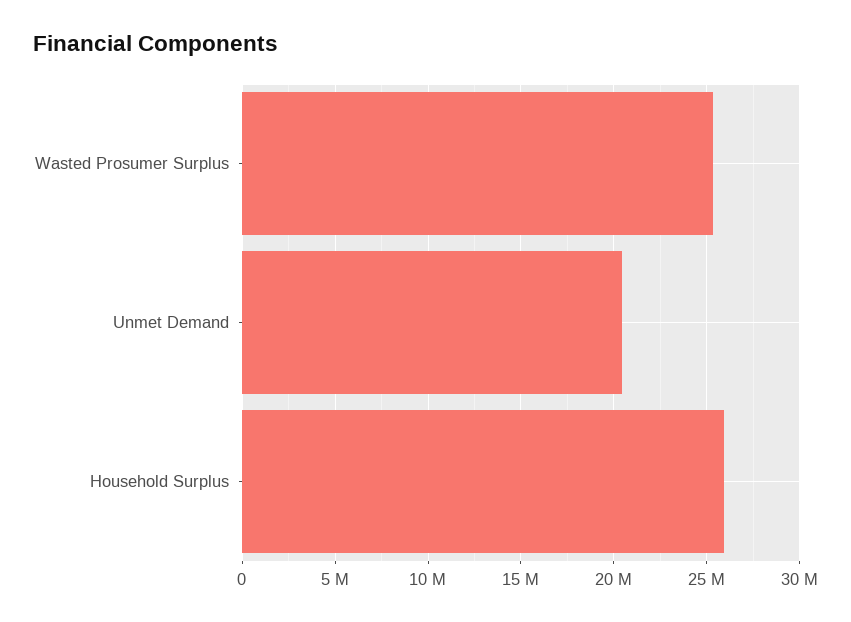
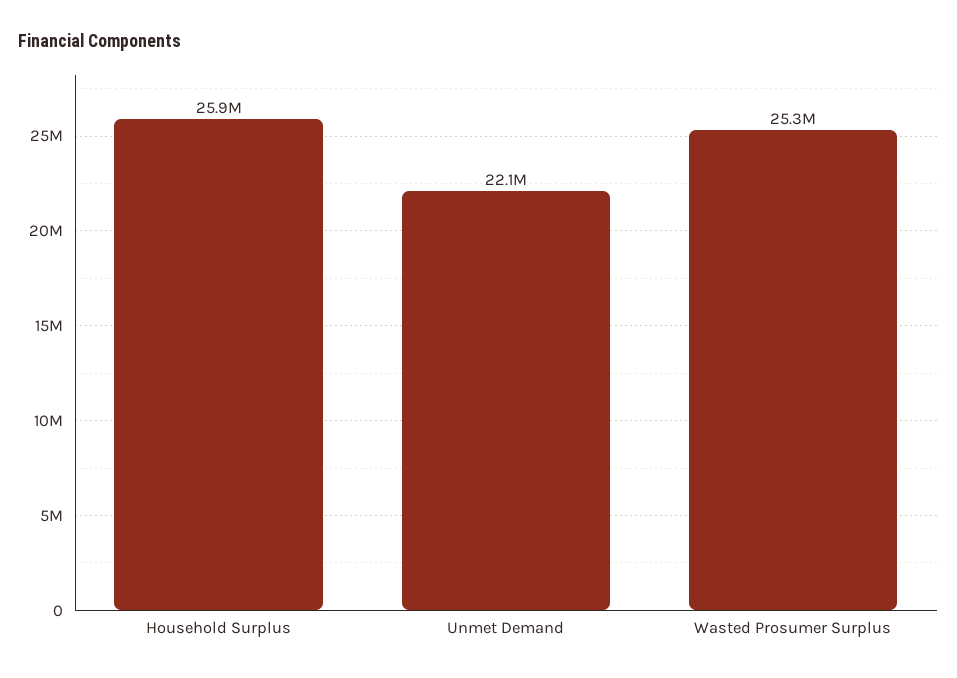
  {
    "Wasted Prosumer Surplus": 25300000,
-   "Unmet Demand": 20500000,
+   "Unmet Demand": 22100000,
    "Household Surplus": 25900000
  }

